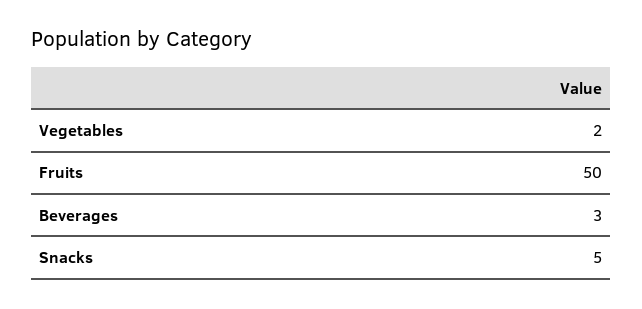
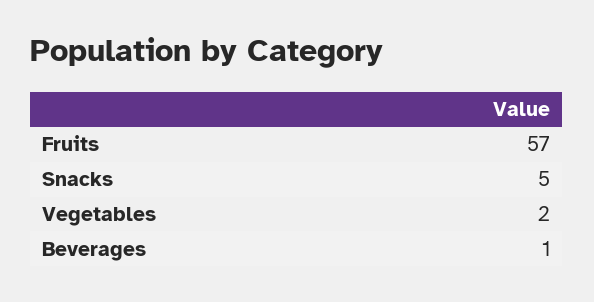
  {
    "Vegetables": 2,
-   "Fruits": 50,
+   "Fruits": 57,
-   "Beverages": 3,
+   "Beverages": 1,
    "Snacks": 5
  }

